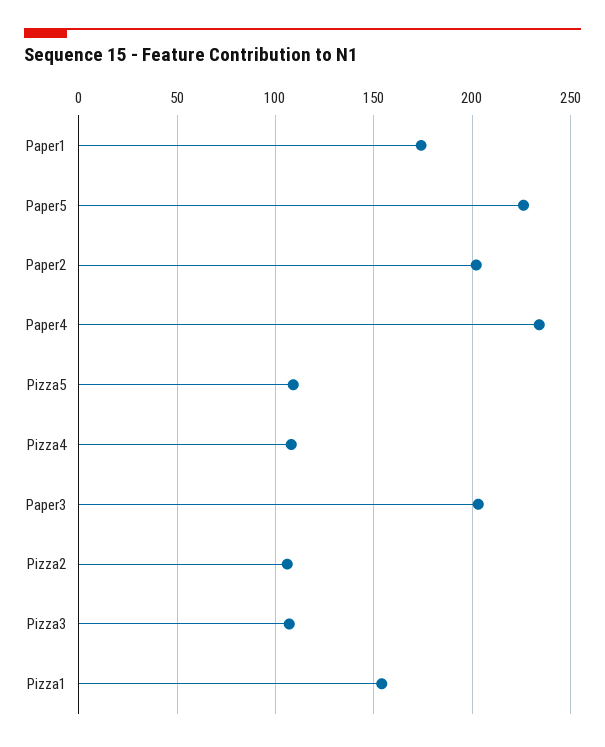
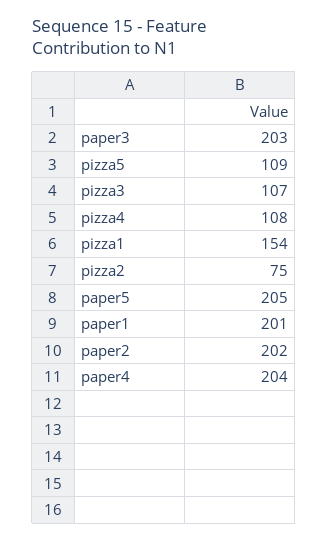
  {
-   "Paper1": 175,
+   "Paper1": 201,
-   "Paper5": 225,
+   "Paper5": 205,
    "Paper2": 202,
-   "Paper4": 235,
+   "Paper4": 204,
    "Pizza5": 109,
    "Pizza4": 108,
    "Paper3": 203,
-   "Pizza2": 105,
+   "Pizza2": 75,
    "Pizza3": 107,
    "Pizza1": 154
  }

